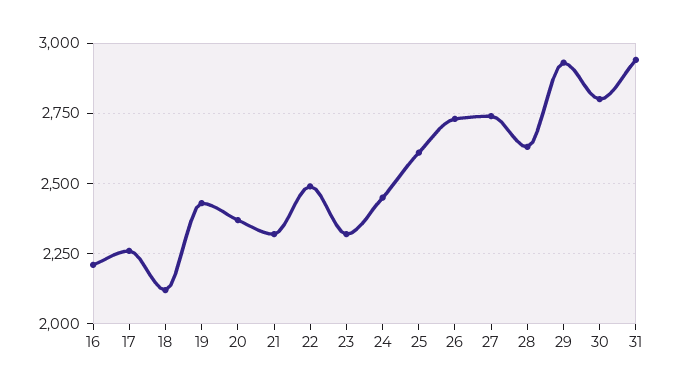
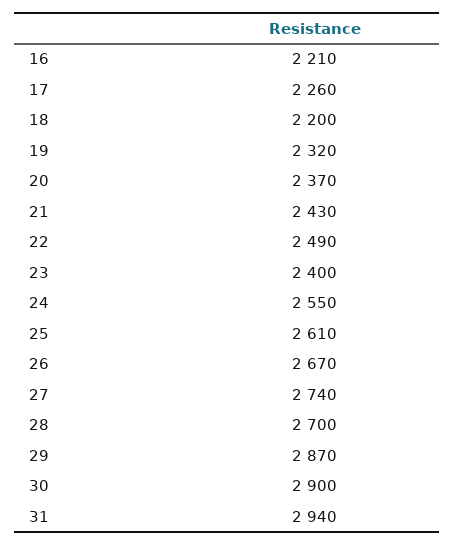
  {
    "16": 2210,
    "17": 2260,
-   "18": 2125,
+   "18": 2200,
-   "19": 2425,
+   "19": 2320,
    "20": 2370,
-   "21": 2325,
+   "21": 2430,
    "22": 2490,
-   "23": 2325,
+   "23": 2400,
-   "24": 2450,
+   "24": 2550,
    "25": 2610,
-   "26": 2725,
+   "26": 2670,
    "27": 2740,
-   "28": 2625,
+   "28": 2700,
-   "29": 2925,
+   "29": 2870,
-   "30": 2800,
+   "30": 2900,
    "31": 2940
  }

